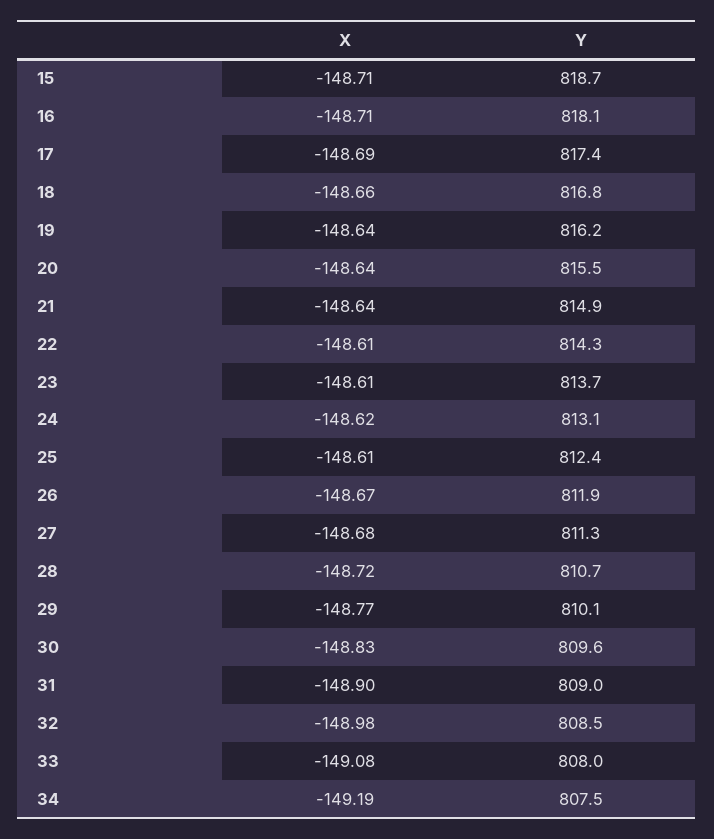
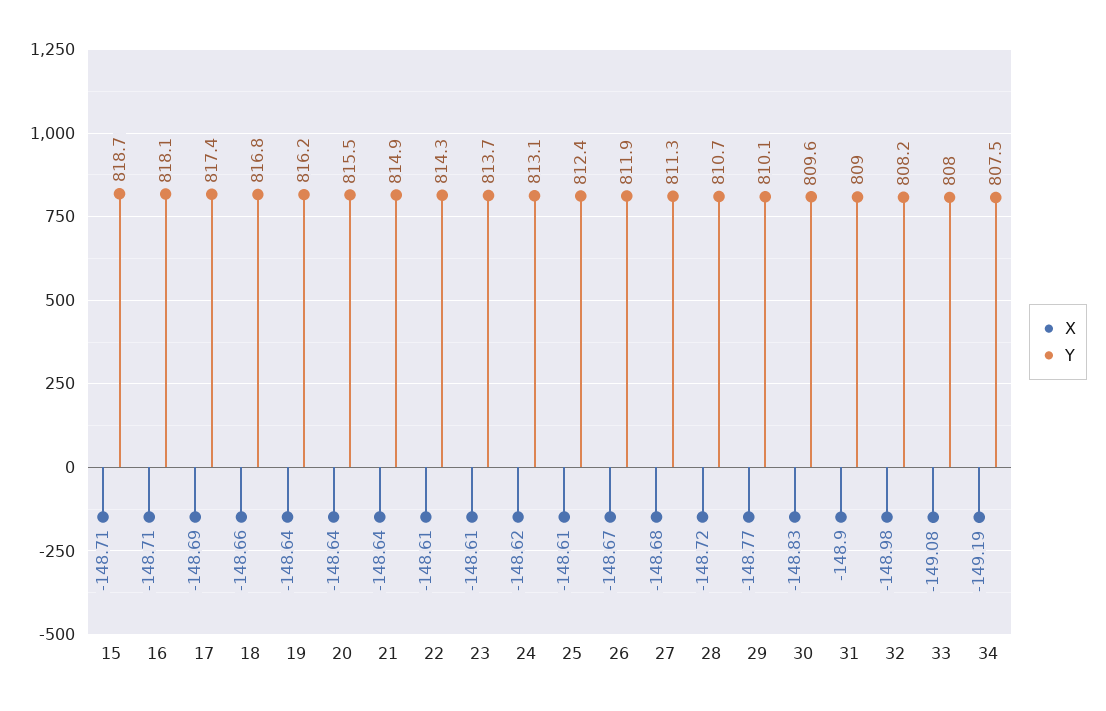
  {
    "X": {
      "15": -148.71,
      "16": -148.71,
      "17": -148.69,
      "18": -148.66,
      "19": -148.64,
      "20": -148.64,
      "21": -148.64,
      "22": -148.61,
      "23": -148.61,
      "24": -148.62,
      "25": -148.61,
      "26": -148.67,
      "27": -148.68,
      "28": -148.72,
      "29": -148.77,
      "30": -148.83,
      "31": -148.9,
      "32": -148.98,
      "33": -149.08,
      "34": -149.19
    },
    "Y": {
      "15": 818.7,
      "16": 818.1,
      "17": 817.4,
      "18": 816.8,
      "19": 816.2,
      "20": 815.5,
      "21": 814.9,
      "22": 814.3,
      "23": 813.7,
      "24": 813.1,
      "25": 812.4,
      "26": 811.9,
      "27": 811.3,
      "28": 810.7,
      "29": 810.1,
      "30": 809.6,
      "31": 809,
-     "32": 808.5,
+     "32": 808.2,
      "33": 808,
      "34": 807.5
    }
  }

